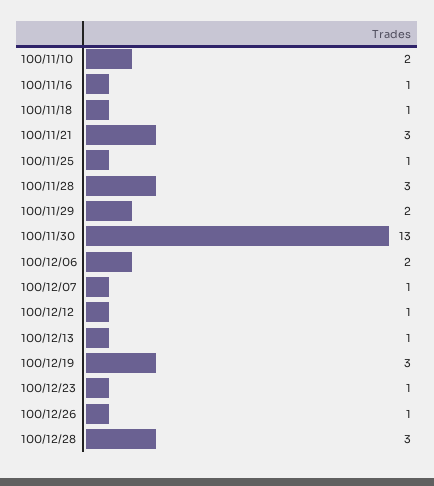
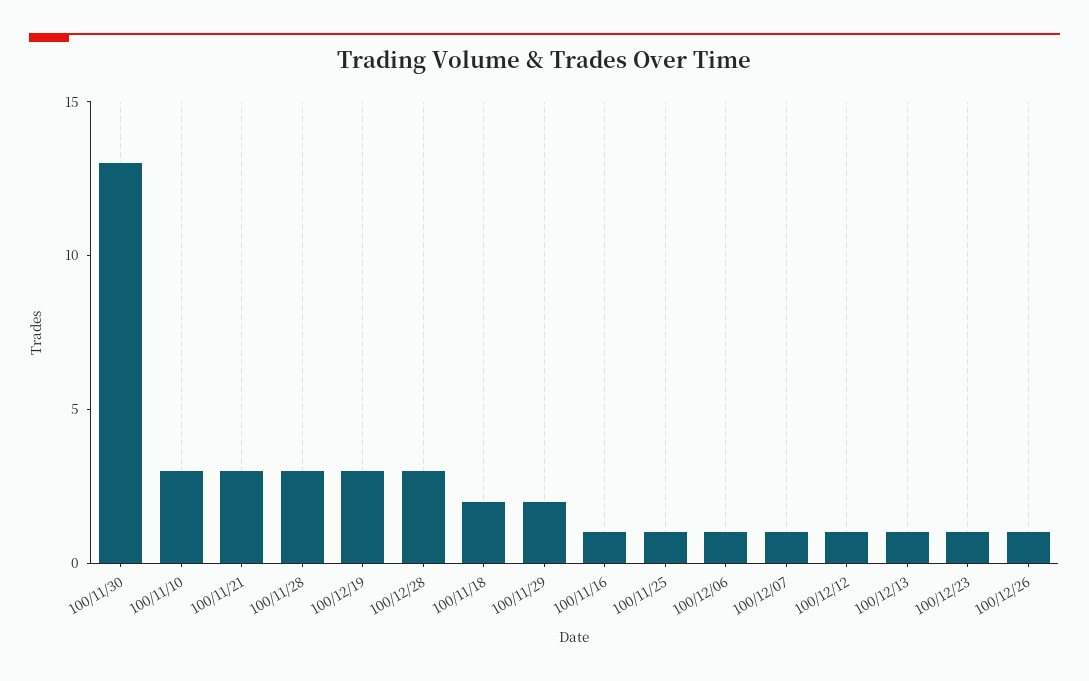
  {
-   "100/11/10": 2,
+   "100/11/10": 3,
    "100/11/16": 1,
-   "100/11/18": 1,
+   "100/11/18": 2,
    "100/11/21": 3,
    "100/11/25": 1,
    "100/11/28": 3,
    "100/11/29": 2,
    "100/11/30": 13,
-   "100/12/06": 2,
+   "100/12/06": 1,
    "100/12/07": 1,
    "100/12/12": 1,
    "100/12/13": 1,
    "100/12/19": 3,
    "100/12/23": 1,
    "100/12/26": 1,
    "100/12/28": 3
  }

